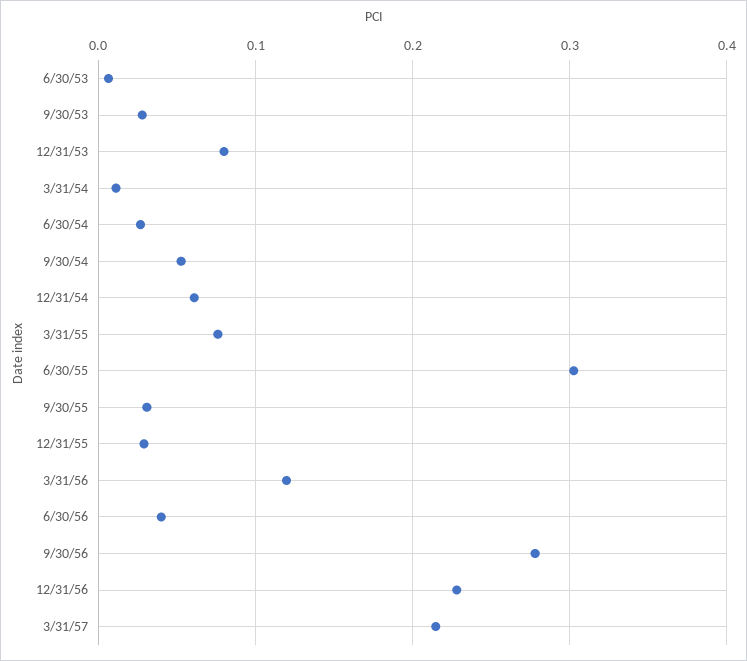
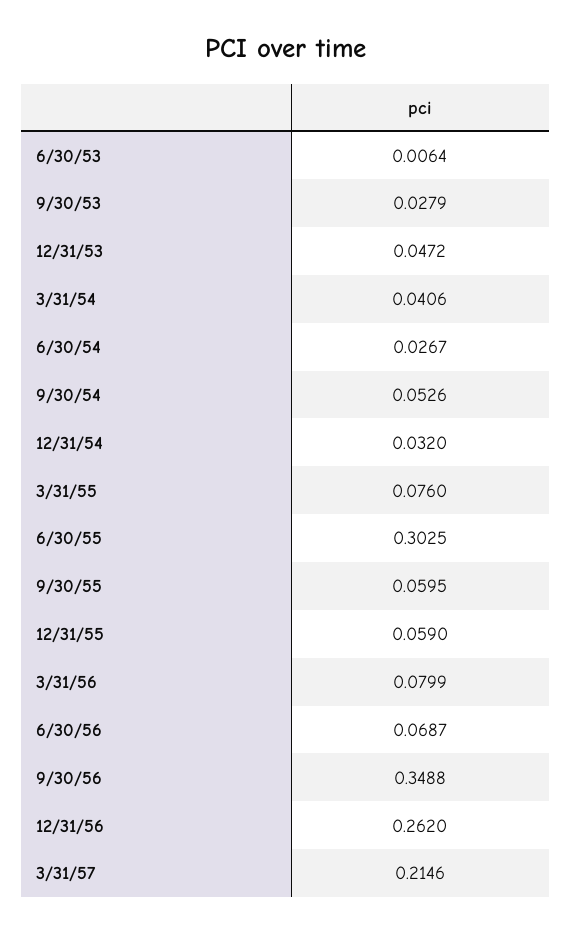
  {
    "6/30/53": 0.0064,
    "9/30/53": 0.0279,
-   "12/31/53": 0.08,
+   "12/31/53": 0.0472,
-   "3/31/54": 0.01,
+   "3/31/54": 0.0406,
    "6/30/54": 0.0267,
    "9/30/54": 0.0526,
-   "12/31/54": 0.06,
+   "12/31/54": 0.032,
    "3/31/55": 0.076,
    "6/30/55": 0.3025,
-   "9/30/55": 0.03,
+   "9/30/55": 0.0595,
-   "12/31/55": 0.03,
+   "12/31/55": 0.059,
-   "3/31/56": 0.12,
+   "3/31/56": 0.0799,
-   "6/30/56": 0.04,
+   "6/30/56": 0.0687,
-   "9/30/56": 0.28,
+   "9/30/56": 0.3488,
-   "12/31/56": 0.23,
+   "12/31/56": 0.262,
    "3/31/57": 0.2146
  }

